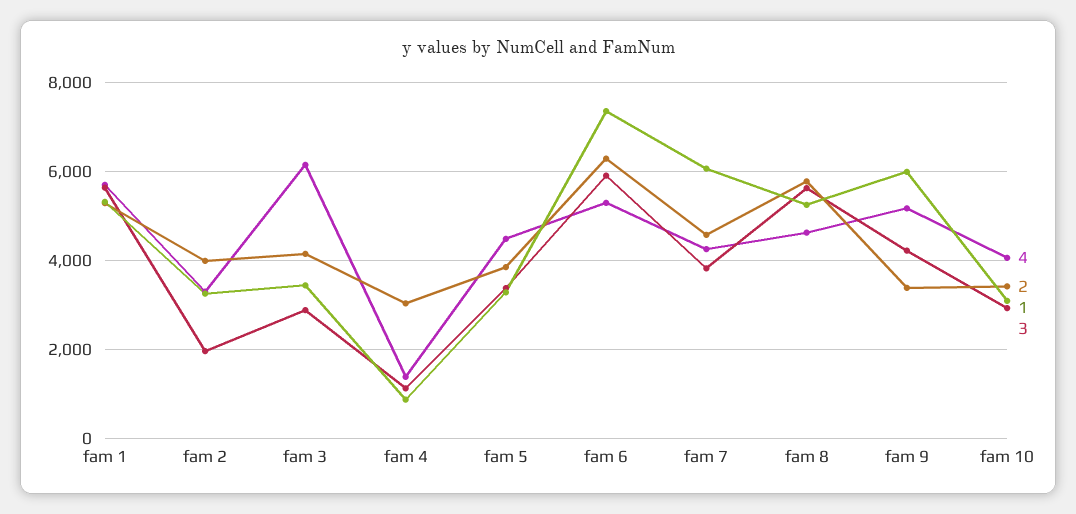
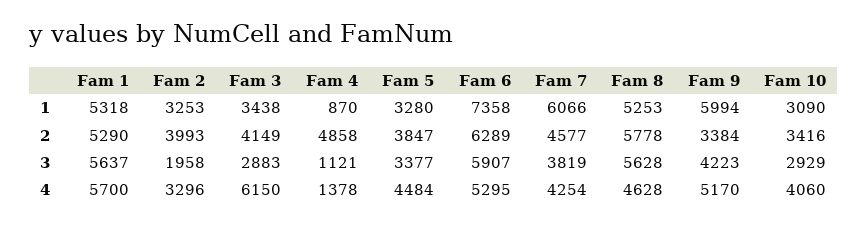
  {
    "4": {
      "fam 1": 5700,
      "fam 2": 3296,
      "fam 3": 6150,
      "fam 4": 1378,
      "fam 5": 4484,
      "fam 6": 5295,
      "fam 7": 4254,
      "fam 8": 4628,
      "fam 9": 5170,
      "fam 10": 4060
    },
    "2": {
      "fam 1": 5290,
      "fam 2": 3993,
      "fam 3": 4149,
-     "fam 4": 3000,
+     "fam 4": 4858,
      "fam 5": 3847,
      "fam 6": 6289,
      "fam 7": 4577,
      "fam 8": 5778,
      "fam 9": 3384,
      "fam 10": 3416
    },
    "1": {
      "fam 1": 5318,
      "fam 2": 3253,
      "fam 3": 3438,
      "fam 4": 870,
      "fam 5": 3280,
      "fam 6": 7358,
      "fam 7": 6066,
      "fam 8": 5253,
      "fam 9": 5994,
      "fam 10": 3090
    },
    "3": {
      "fam 1": 5637,
      "fam 2": 1958,
      "fam 3": 2883,
      "fam 4": 1121,
      "fam 5": 3377,
      "fam 6": 5907,
      "fam 7": 3819,
      "fam 8": 5628,
      "fam 9": 4223,
      "fam 10": 2929
    }
  }

